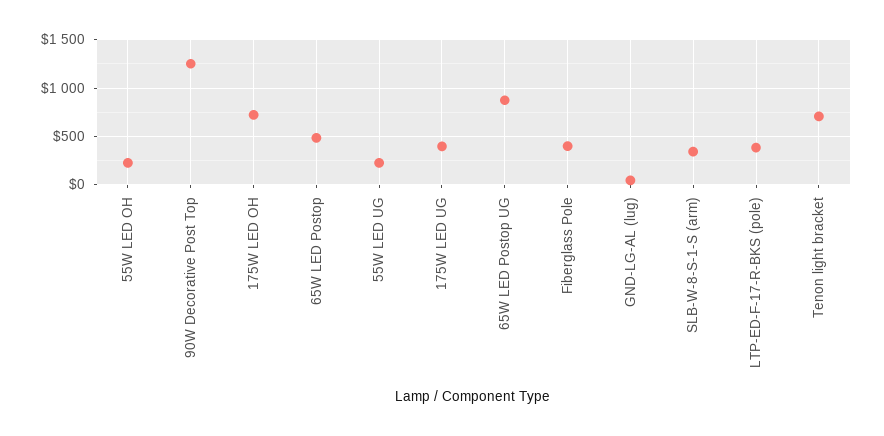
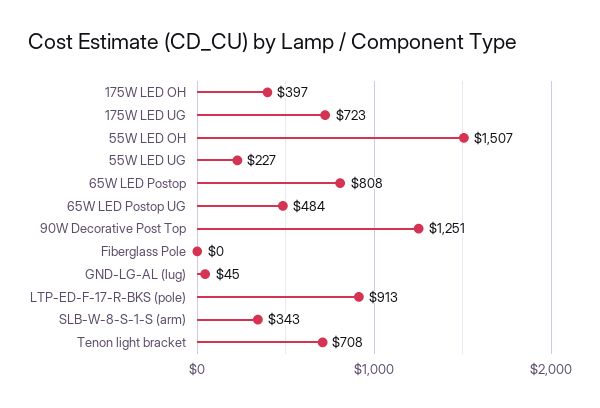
  {
-   "55W LED OH": 200,
+   "55W LED OH": 1507,
    "90W Decorative Post Top": 1251,
-   "175W LED OH": 700,
+   "175W LED OH": 397,
-   "65W LED Postop": 500,
+   "65W LED Postop": 808,
    "55W LED UG": 227,
-   "175W LED UG": 400,
+   "175W LED UG": 723,
-   "65W LED Postop UG": 900,
+   "65W LED Postop UG": 484,
-   "Fiberglass Pole": 400,
+   "Fiberglass Pole": 0,
    "GND-LG-AL (lug)": 45,
    "SLB-W-8-S-1-S (arm)": 343,
-   "LTP-ED-F-17-R-BKS (pole)": 400,
+   "LTP-ED-F-17-R-BKS (pole)": 913,
    "Tenon light bracket": 708
  }

